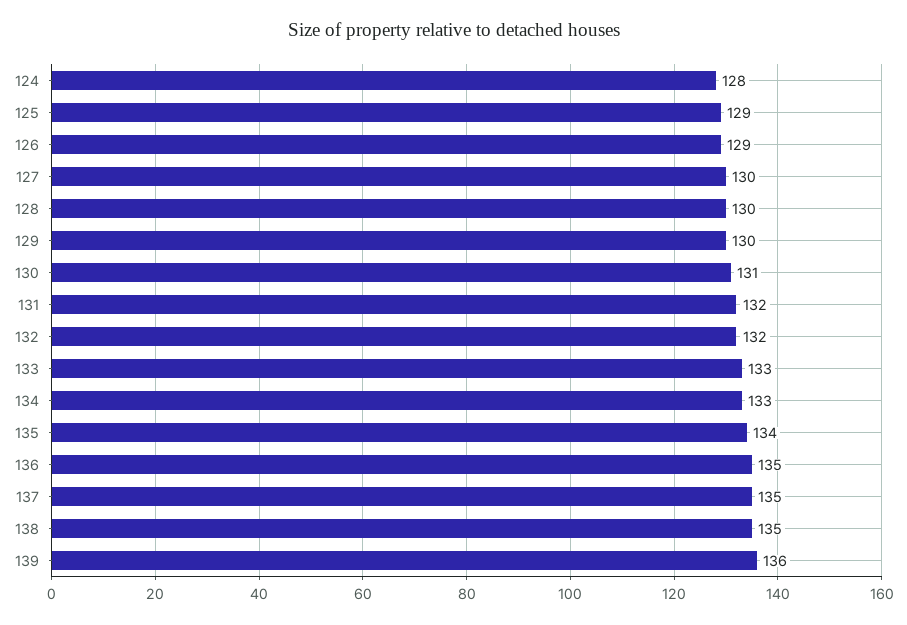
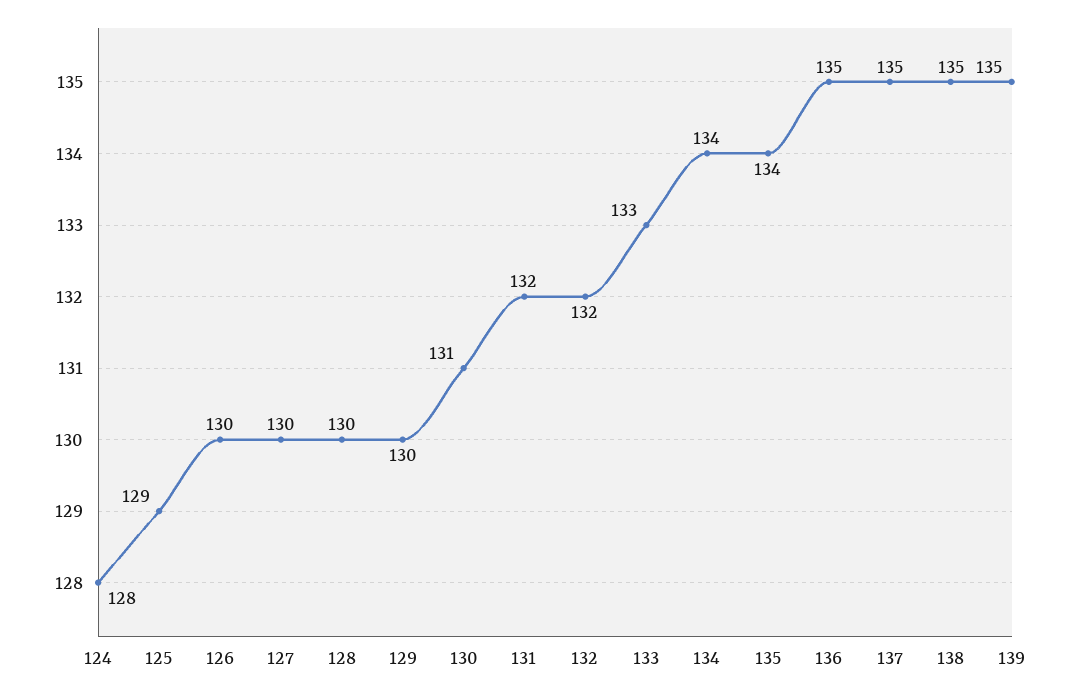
  {
    "124": 128,
    "125": 129,
-   "126": 129,
+   "126": 130,
    "127": 130,
    "128": 130,
    "129": 130,
    "130": 131,
    "131": 132,
    "132": 132,
    "133": 133,
-   "134": 133,
+   "134": 134,
    "135": 134,
    "136": 135,
    "137": 135,
    "138": 135,
-   "139": 136
+   "139": 135
  }

